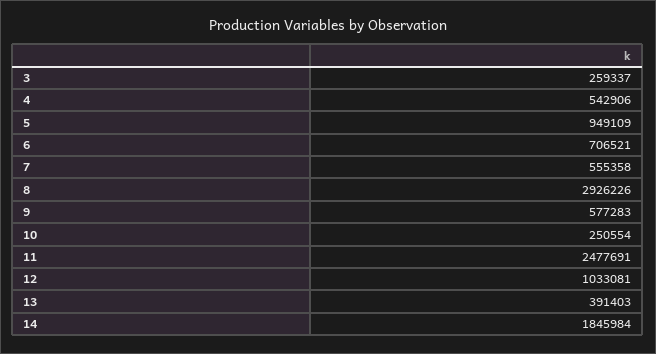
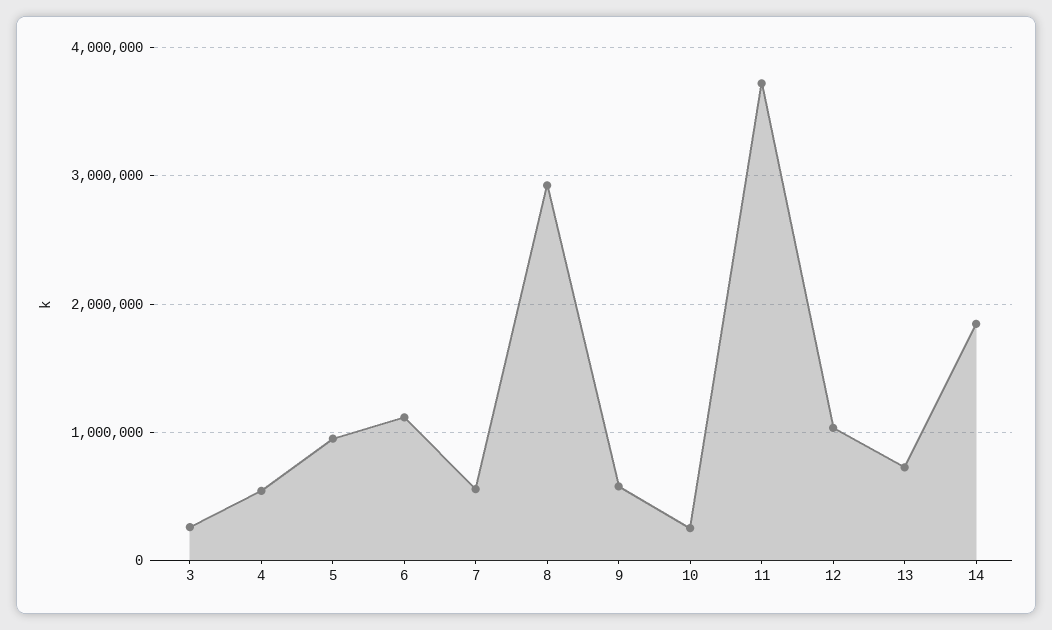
  {
    "3": 259337,
    "4": 542906,
    "5": 949109,
-   "6": 706521,
+   "6": 1100000,
    "7": 555358,
    "8": 2926226,
    "9": 577283,
    "10": 250554,
-   "11": 2477691,
+   "11": 3700000,
    "12": 1033081,
-   "13": 391403,
+   "13": 700000,
    "14": 1845984
  }

